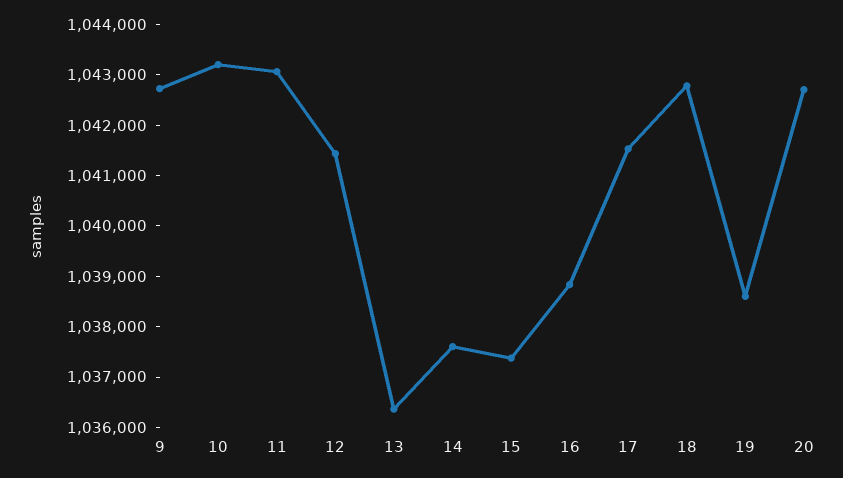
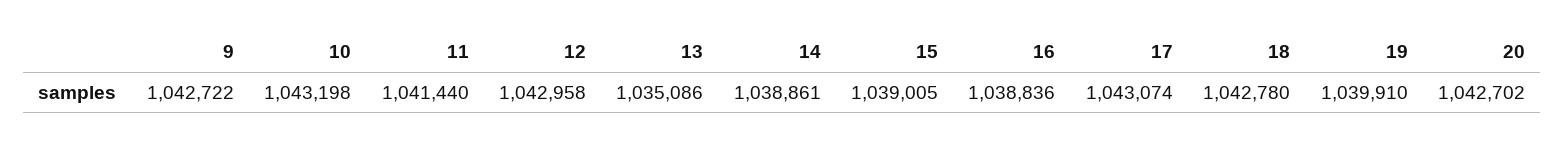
  {
    "9": 1042722,
    "10": 1043198,
-   "11": 1043000,
+   "11": 1041440,
-   "12": 1041400,
+   "12": 1042958,
-   "13": 1036400,
+   "13": 1035086,
-   "14": 1037600,
+   "14": 1038861,
-   "15": 1037400,
+   "15": 1039005,
    "16": 1038836,
-   "17": 1041600,
+   "17": 1043074,
    "18": 1042780,
-   "19": 1038600,
+   "19": 1039910,
    "20": 1042702
  }

